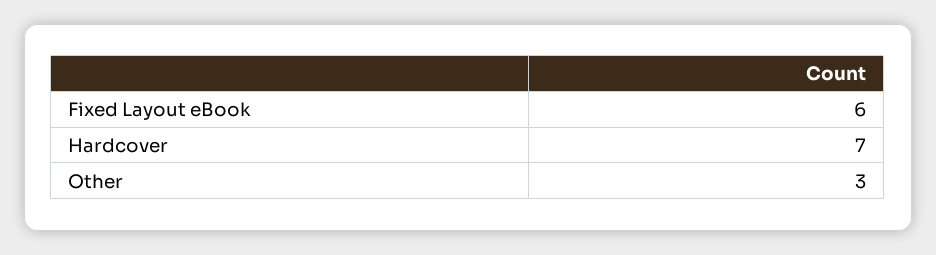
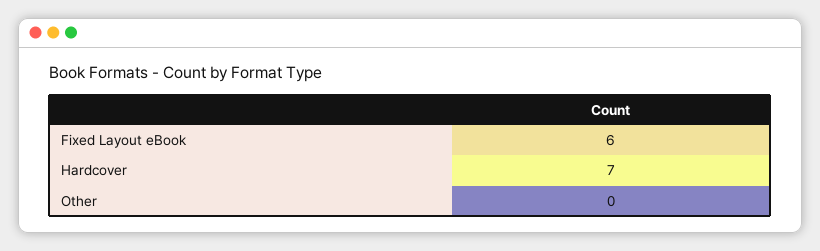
  {
    "Fixed Layout eBook": 6,
    "Hardcover": 7,
-   "Other": 3
+   "Other": 0
  }

